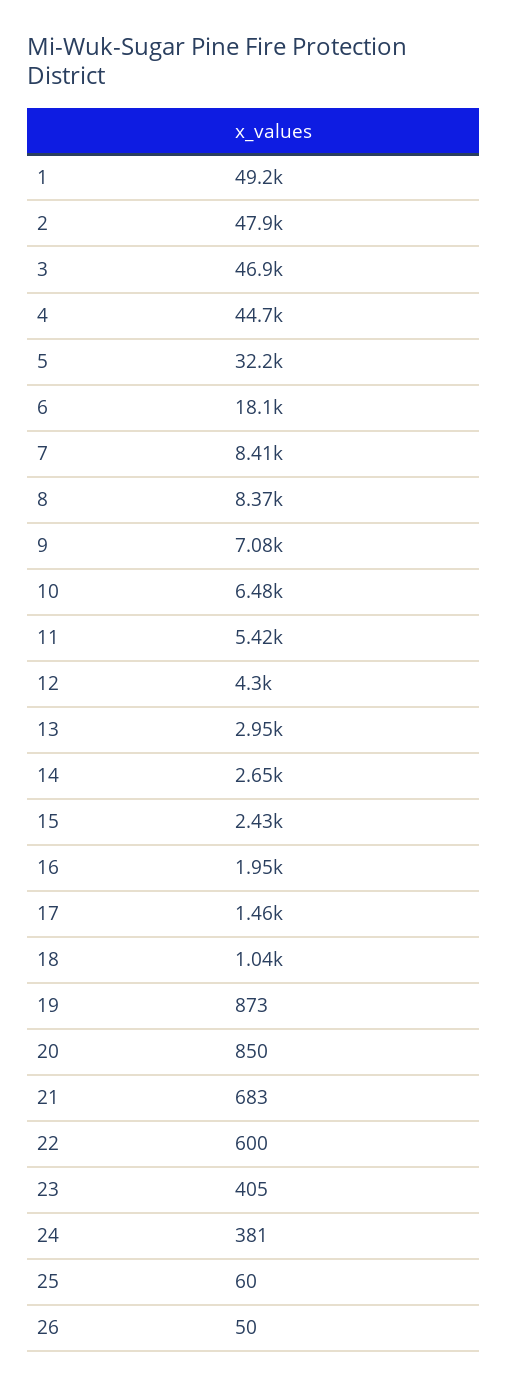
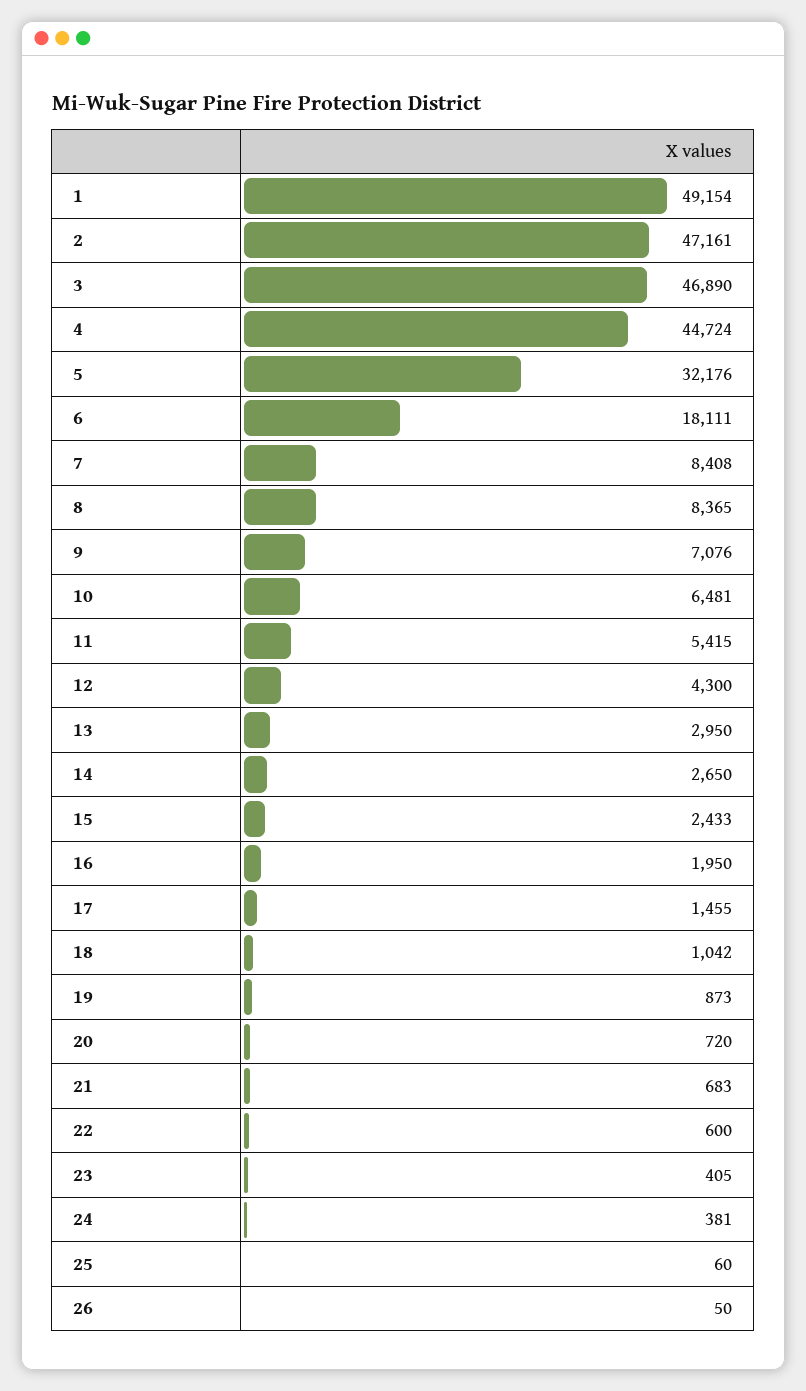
  {
    "1": 49154,
-   "2": 47900,
+   "2": 47161,
    "3": 46890,
    "4": 44724,
    "5": 32176,
    "6": 18111,
    "7": 8408,
    "8": 8365,
    "9": 7076,
    "10": 6481,
    "11": 5415,
    "12": 4300,
    "13": 2950,
    "14": 2650,
    "15": 2433,
    "16": 1950,
    "17": 1455,
    "18": 1042,
    "19": 873,
-   "20": 850,
+   "20": 720,
    "21": 683,
    "22": 600,
    "23": 405,
    "24": 381,
    "25": 60,
    "26": 50
  }

